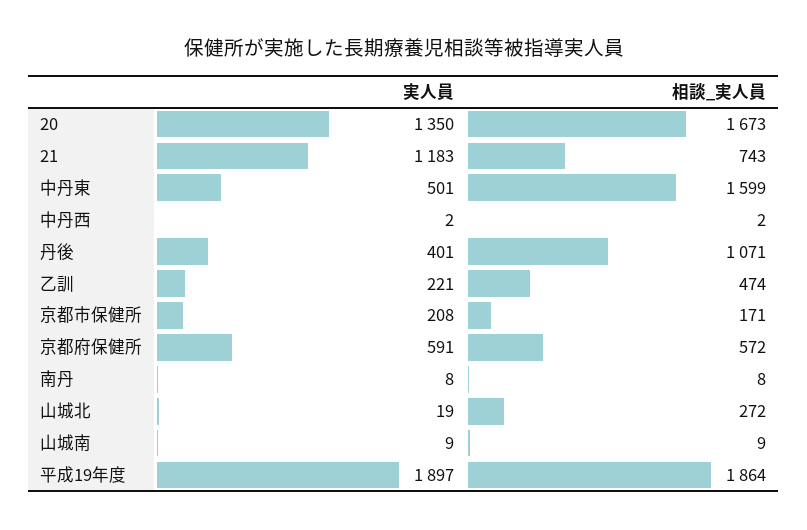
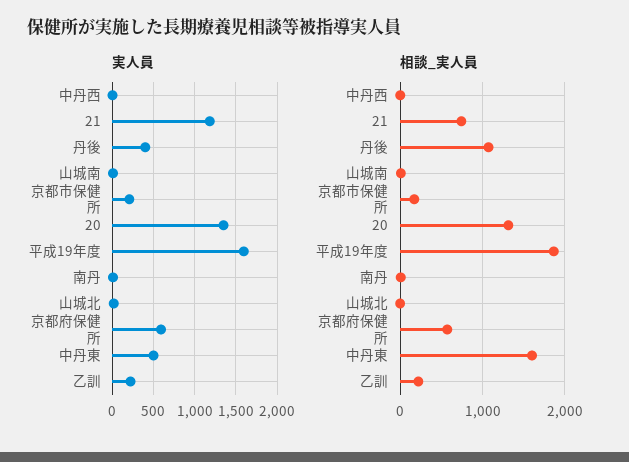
  {
    "実人員": {
      "20": 1350,
      "21": 1183,
      "中丹東": 501,
      "中丹西": 2,
      "丹後": 401,
      "乙訓": 221,
      "京都市保健所": 208,
      "京都府保健所": 591,
      "南丹": 8,
      "山城北": 19,
      "山城南": 9,
-     "平成19年度": 1897
+     "平成19年度": 1600
    },
    "相談_実人員": {
-     "20": 1673,
+     "20": 1300,
      "21": 743,
      "中丹東": 1599,
      "中丹西": 2,
      "丹後": 1071,
-     "乙訓": 474,
+     "乙訓": 200,
      "京都市保健所": 171,
      "京都府保健所": 572,
      "南丹": 8,
-     "山城北": 272,
+     "山城北": 0,
      "山城南": 9,
      "平成19年度": 1864
    }
  }

